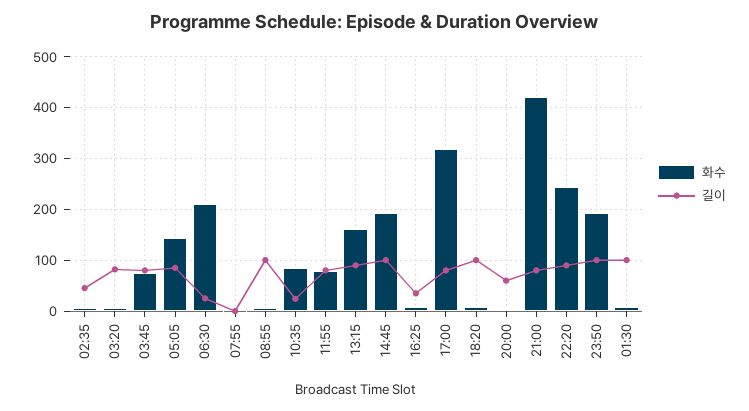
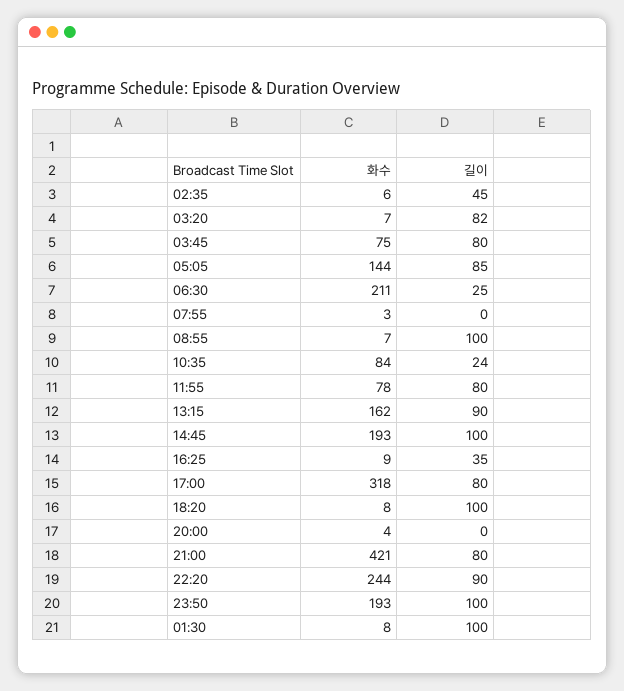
  {
    "화수": {
      "02:35": 6,
      "03:20": 7,
      "03:45": 75,
      "05:05": 144,
      "06:30": 211,
      "07:55": 3,
      "08:55": 7,
      "10:35": 84,
      "11:55": 78,
      "13:15": 162,
      "14:45": 193,
      "16:25": 9,
      "17:00": 318,
      "18:20": 8,
      "20:00": 4,
      "21:00": 421,
      "22:20": 244,
      "23:50": 193,
      "01:30": 8
    },
    "길이": {
      "02:35": 45,
      "03:20": 82,
      "03:45": 80,
      "05:05": 85,
      "06:30": 25,
      "07:55": 0,
      "08:55": 100,
      "10:35": 24,
      "11:55": 80,
      "13:15": 90,
      "14:45": 100,
      "16:25": 35,
      "17:00": 80,
      "18:20": 100,
-     "20:00": 60,
+     "20:00": 0,
      "21:00": 80,
      "22:20": 90,
      "23:50": 100,
      "01:30": 100
    }
  }

